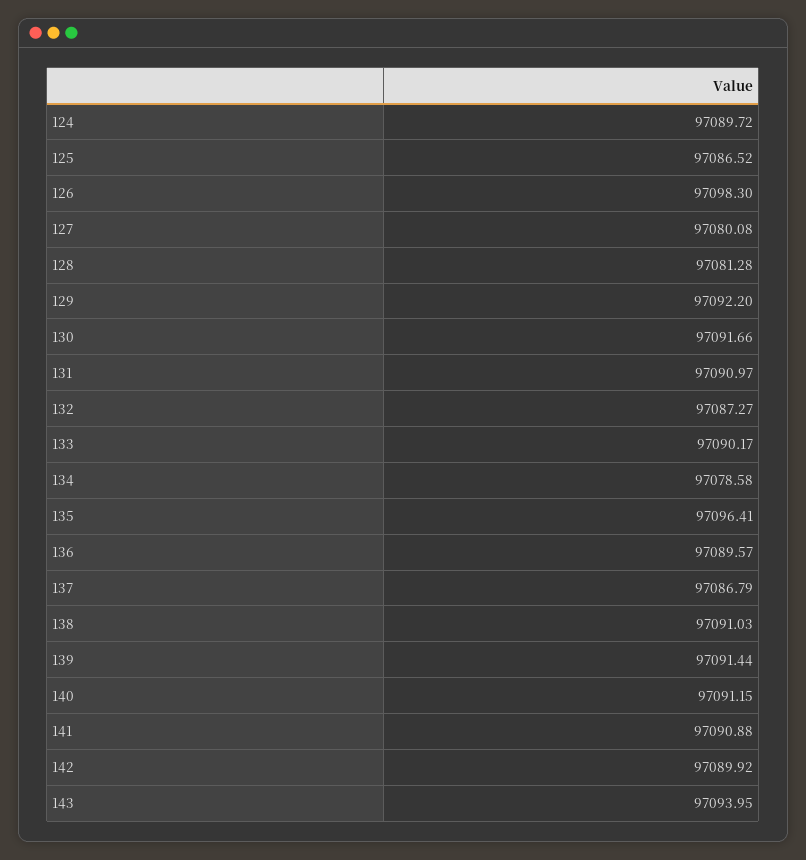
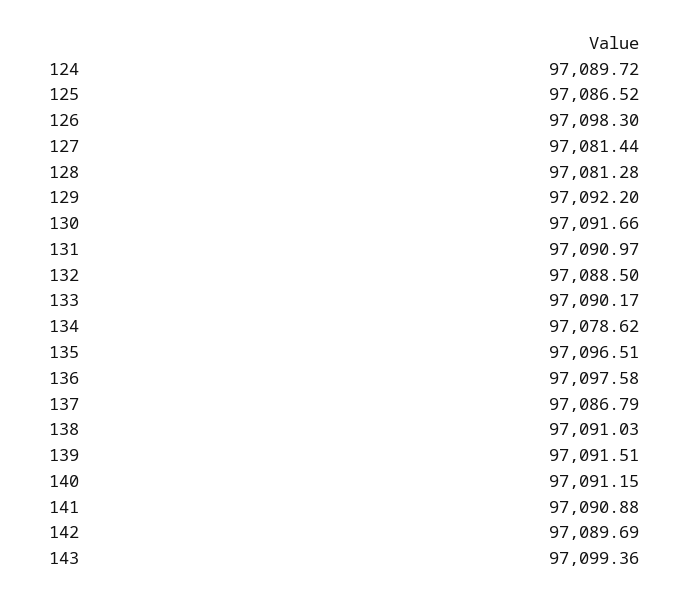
  {
    "124": 97089.72,
    "125": 97086.52,
    "126": 97098.3,
-   "127": 97080.08,
+   "127": 97081.44,
    "128": 97081.28,
    "129": 97092.2,
    "130": 97091.66,
    "131": 97090.97,
-   "132": 97087.27,
+   "132": 97088.5,
    "133": 97090.17,
-   "134": 97078.58,
+   "134": 97078.62,
-   "135": 97096.41,
+   "135": 97096.51,
-   "136": 97089.57,
+   "136": 97097.58,
    "137": 97086.79,
    "138": 97091.03,
-   "139": 97091.44,
+   "139": 97091.51,
    "140": 97091.15,
    "141": 97090.88,
-   "142": 97089.92,
+   "142": 97089.69,
-   "143": 97093.95
+   "143": 97099.36
  }

